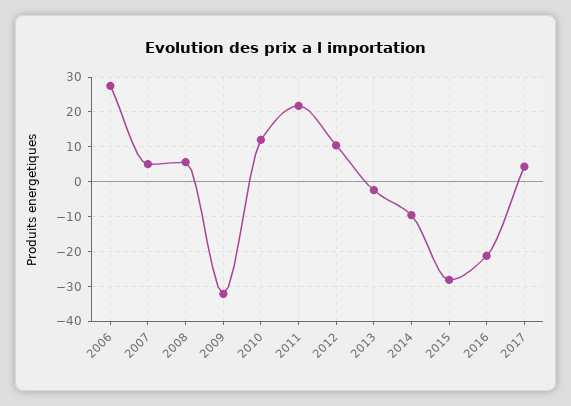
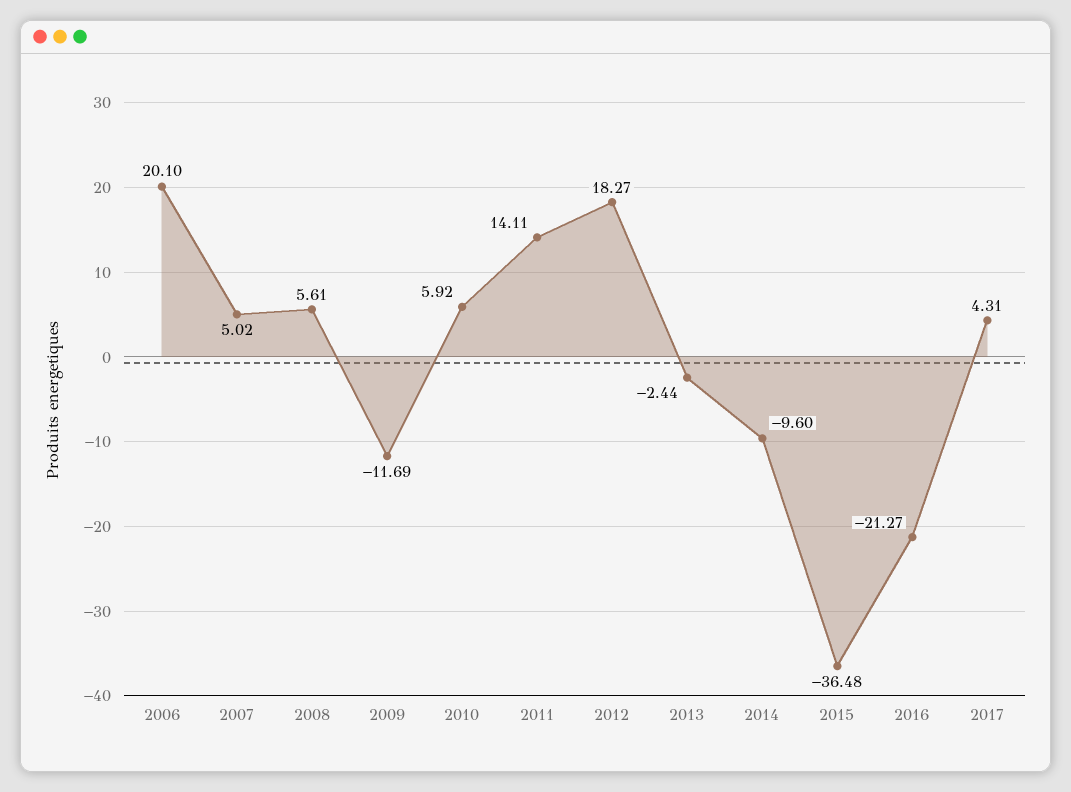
  {
-   "2006": 28,
+   "2006": 20.1,
    "2007": 5.02,
    "2008": 5.61,
-   "2009": -32,
+   "2009": -11.69,
-   "2010": 12,
+   "2010": 5.92,
-   "2011": 22,
+   "2011": 14.11,
-   "2012": 10,
+   "2012": 18.27,
    "2013": -2.44,
    "2014": -9.6,
-   "2015": -28,
+   "2015": -36.48,
    "2016": -21.27,
    "2017": 4.31
  }

